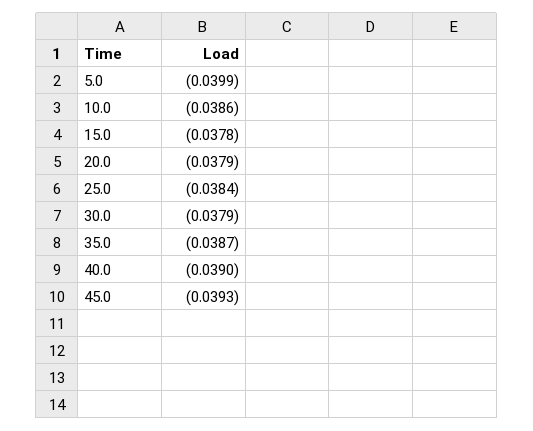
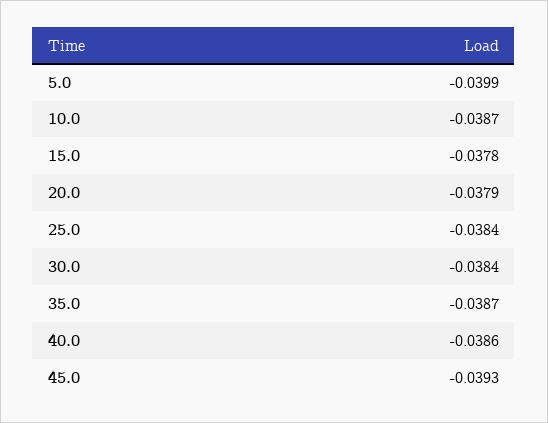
  {
    "5.0": -0.0399,
-   "10.0": -0.0386,
+   "10.0": -0.0387,
    "15.0": -0.0378,
    "20.0": -0.0379,
    "25.0": -0.0384,
-   "30.0": -0.0379,
+   "30.0": -0.0384,
    "35.0": -0.0387,
-   "40.0": -0.039,
+   "40.0": -0.0386,
    "45.0": -0.0393
  }

